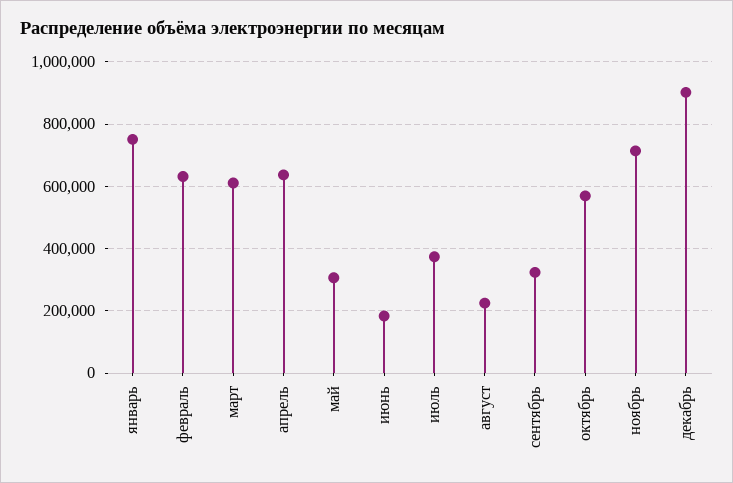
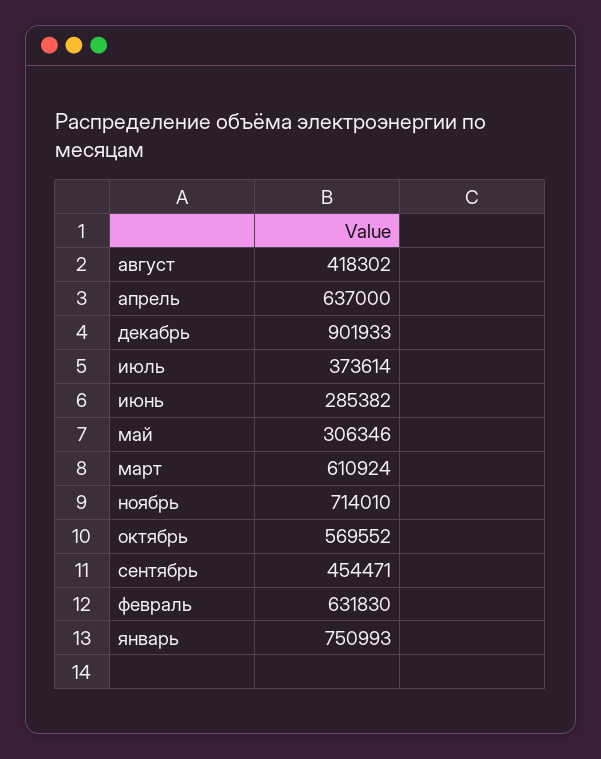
  {
    "январь": 750993,
    "февраль": 631830,
    "март": 610924,
    "апрель": 637000,
    "май": 306346,
-   "июнь": 180000,
+   "июнь": 285382,
    "июль": 373614,
-   "август": 220000,
+   "август": 418302,
-   "сентябрь": 320000,
+   "сентябрь": 454471,
    "октябрь": 569552,
    "ноябрь": 714010,
    "декабрь": 901933
  }

